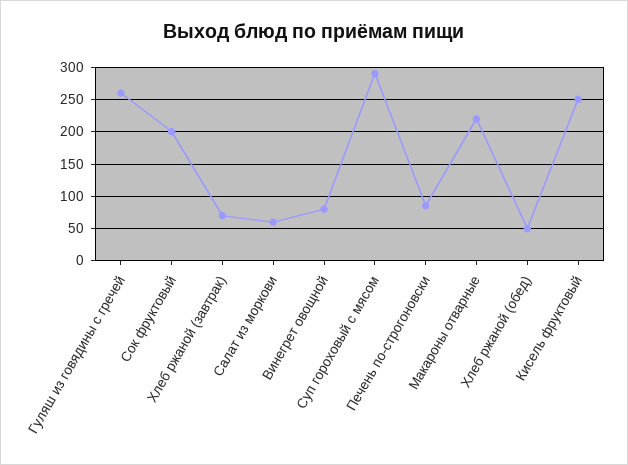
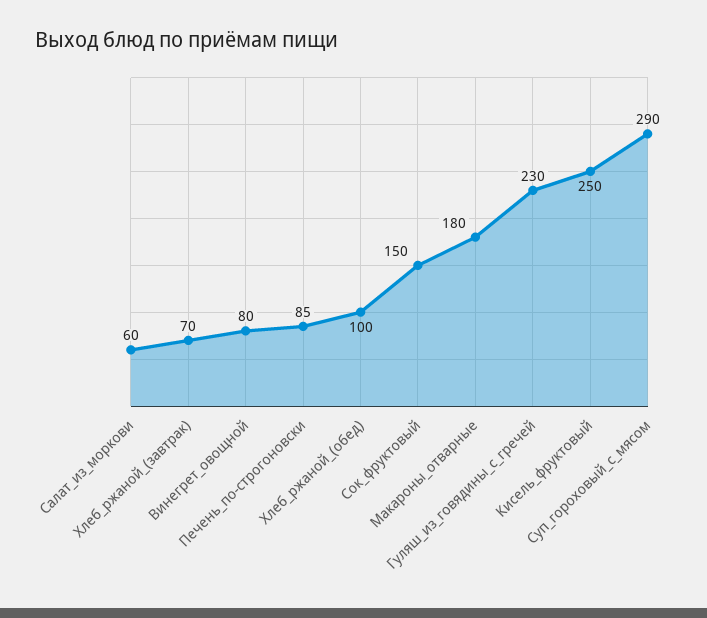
  {
-   "Гуляш из говядины с гречей": 260,
+   "Гуляш из говядины с гречей": 230,
-   "Сок фруктовый": 200,
+   "Сок фруктовый": 150,
    "Хлеб ржаной (завтрак)": 70,
    "Салат из моркови": 60,
    "Винегрет овощной": 80,
    "Суп гороховый с мясом": 290,
    "Печень по-строгоновски": 85,
-   "Макароны отварные": 220,
+   "Макароны отварные": 180,
-   "Хлеб ржаной (обед)": 50,
+   "Хлеб ржаной (обед)": 100,
    "Кисель фруктовый": 250
  }

